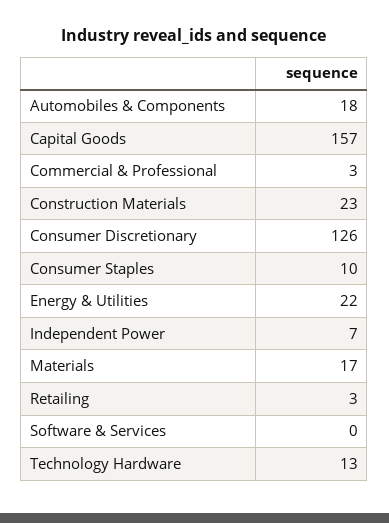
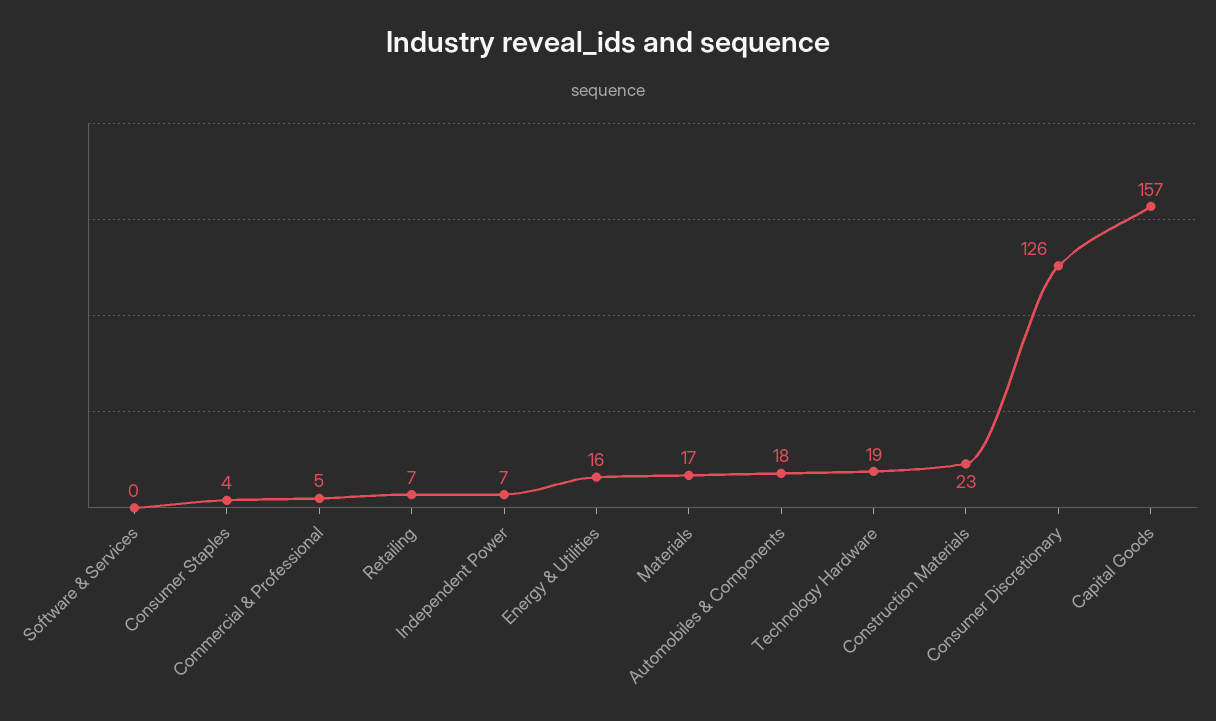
  {
    "Automobiles & Components": 18,
    "Capital Goods": 157,
-   "Commercial & Professional": 3,
+   "Commercial & Professional": 5,
    "Construction Materials": 23,
    "Consumer Discretionary": 126,
-   "Consumer Staples": 10,
+   "Consumer Staples": 4,
-   "Energy & Utilities": 22,
+   "Energy & Utilities": 16,
    "Independent Power": 7,
    "Materials": 17,
-   "Retailing": 3,
+   "Retailing": 7,
    "Software & Services": 0,
-   "Technology Hardware": 13
+   "Technology Hardware": 19
  }

